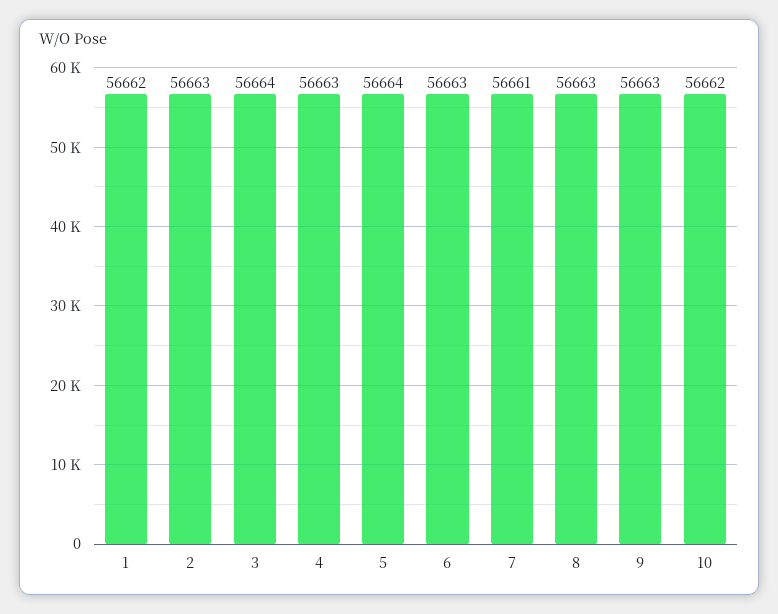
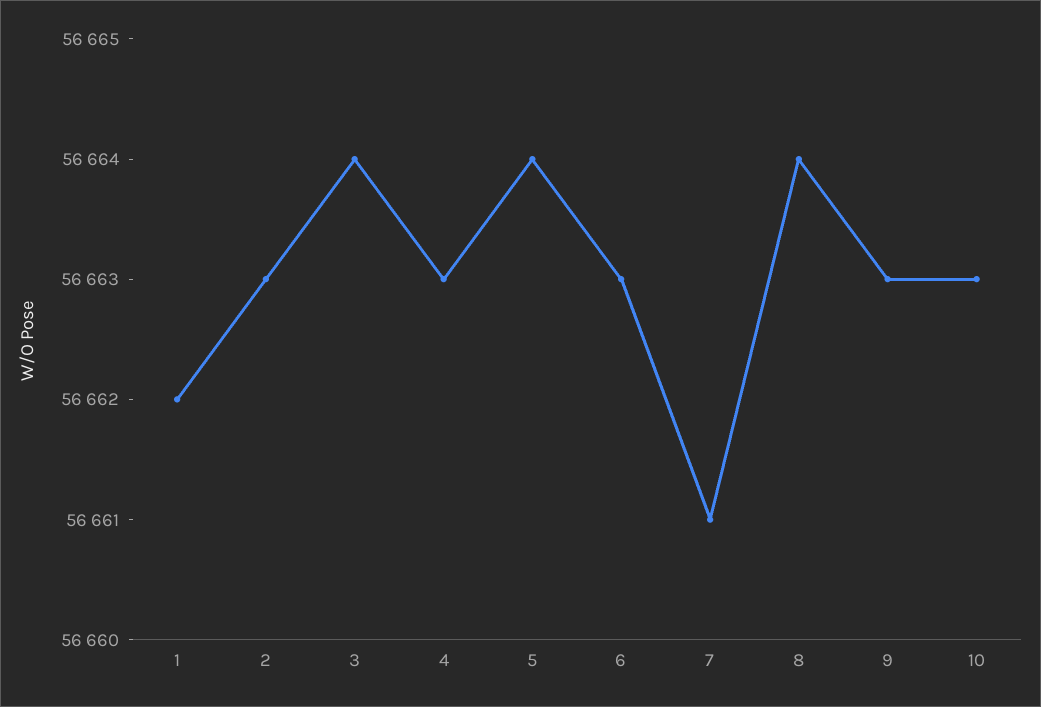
  {
    "1": 56662,
    "2": 56663,
    "3": 56664,
    "4": 56663,
    "5": 56664,
    "6": 56663,
    "7": 56661,
-   "8": 56663,
+   "8": 56664,
    "9": 56663,
-   "10": 56662
+   "10": 56663
  }

